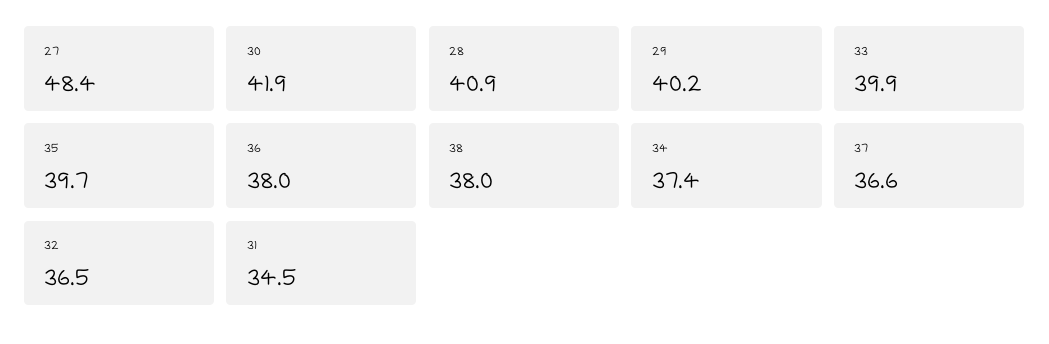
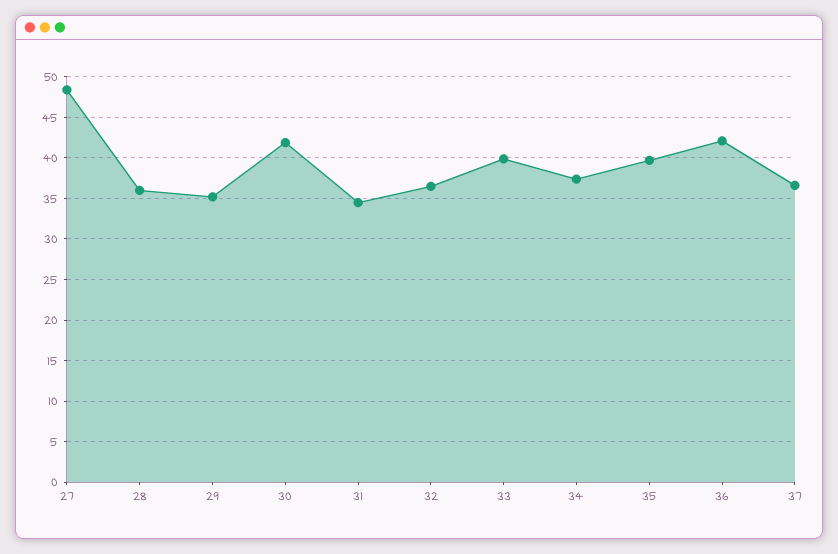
  {
    "27": 48.4,
    "30": 41.9,
-   "28": 40.9,
+   "28": 36,
-   "29": 40.2,
+   "29": 35,
    "33": 39.9,
    "35": 39.7,
-   "36": 38,
+   "36": 42,
-   "38": 38,
    "34": 37.4,
    "37": 36.6,
    "32": 36.5,
    "31": 34.5
  }

